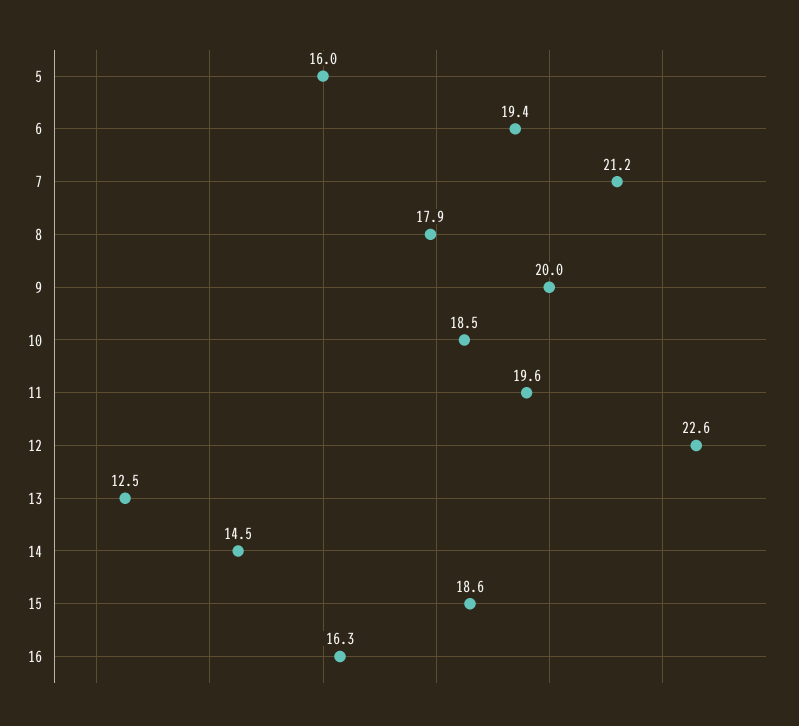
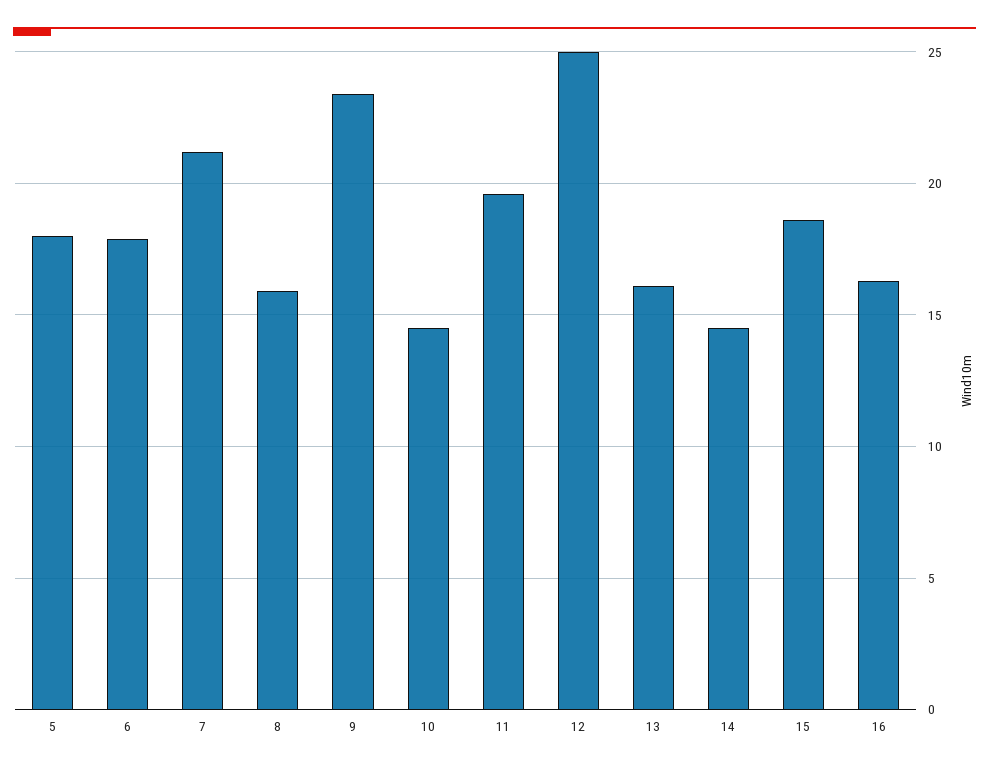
  {
-   "5": 16,
+   "5": 18,
-   "6": 19.4,
+   "6": 18,
    "7": 21.2,
-   "8": 17.9,
+   "8": 16,
-   "9": 20,
+   "9": 23.5,
-   "10": 18.5,
+   "10": 14.5,
    "11": 19.6,
-   "12": 22.6,
+   "12": 25,
-   "13": 12.5,
+   "13": 16,
    "14": 14.5,
    "15": 18.6,
    "16": 16.3
  }

